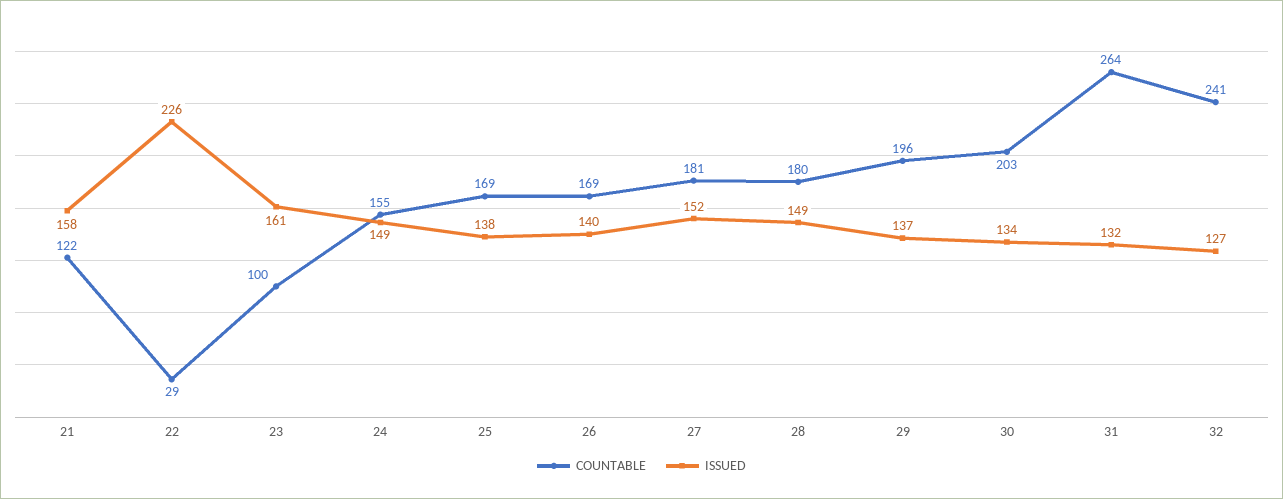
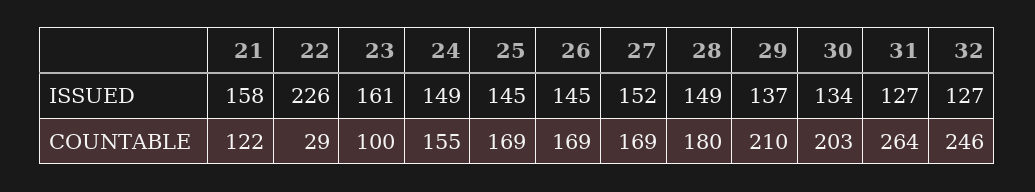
  {
    "COUNTABLE": {
      "21": 122,
      "22": 29,
      "23": 100,
      "24": 155,
      "25": 169,
      "26": 169,
-     "27": 181,
+     "27": 169,
      "28": 180,
-     "29": 196,
+     "29": 210,
      "30": 203,
      "31": 264,
-     "32": 241
+     "32": 246
    },
    "ISSUED": {
      "21": 158,
      "22": 226,
      "23": 161,
      "24": 149,
-     "25": 138,
+     "25": 145,
-     "26": 140,
+     "26": 145,
      "27": 152,
      "28": 149,
      "29": 137,
      "30": 134,
-     "31": 132,
+     "31": 127,
      "32": 127
    }
  }

